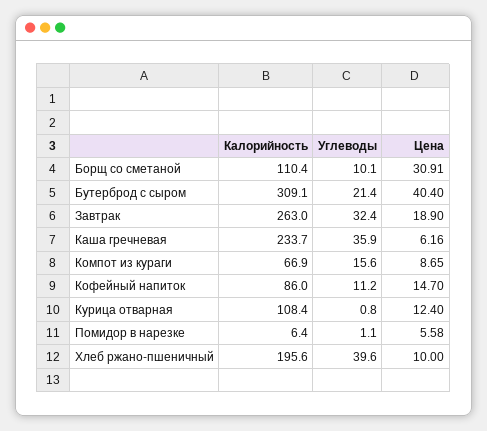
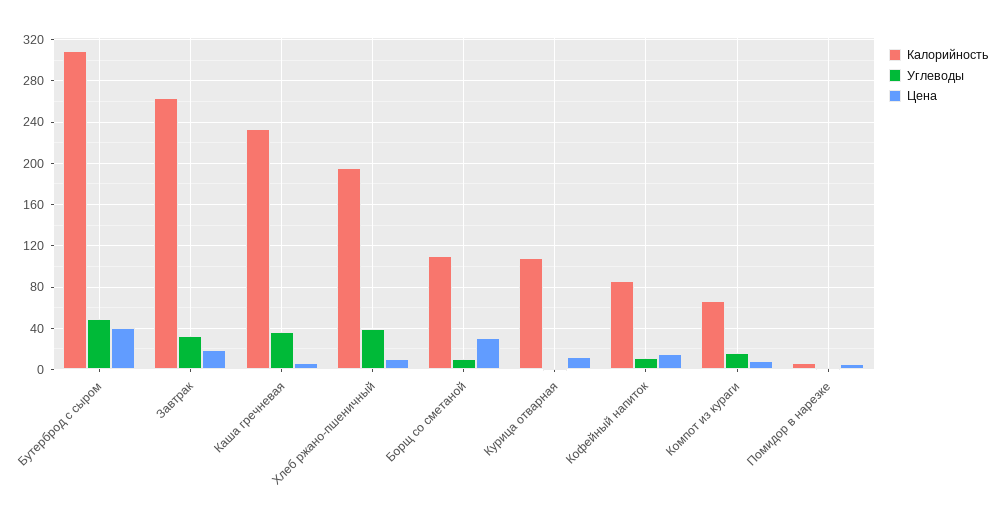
  {
    "Калорийность": {
      "Борщ со сметаной": 110.4,
      "Бутерброд с сыром": 309.1,
      "Завтрак": 263,
      "Каша гречневая": 233.7,
      "Компот из кураги": 66.9,
      "Кофейный напиток": 86,
      "Курица отварная": 108.4,
      "Помидор в нарезке": 6.4,
      "Хлеб ржано-пшеничный": 195.6
    },
    "Углеводы": {
      "Борщ со сметаной": 10.1,
-     "Бутерброд с сыром": 21.4,
+     "Бутерброд с сыром": 50,
      "Завтрак": 32.4,
      "Каша гречневая": 35.9,
      "Компот из кураги": 15.6,
      "Кофейный напиток": 11.2,
      "Курица отварная": 0.8,
      "Помидор в нарезке": 1.1,
      "Хлеб ржано-пшеничный": 39.6
    },
    "Цена": {
      "Борщ со сметаной": 30.91,
      "Бутерброд с сыром": 40.4,
      "Завтрак": 18.9,
      "Каша гречневая": 6.16,
      "Компот из кураги": 8.65,
      "Кофейный напиток": 14.7,
      "Курица отварная": 12.4,
      "Помидор в нарезке": 5.58,
      "Хлеб ржано-пшеничный": 10
    }
  }

